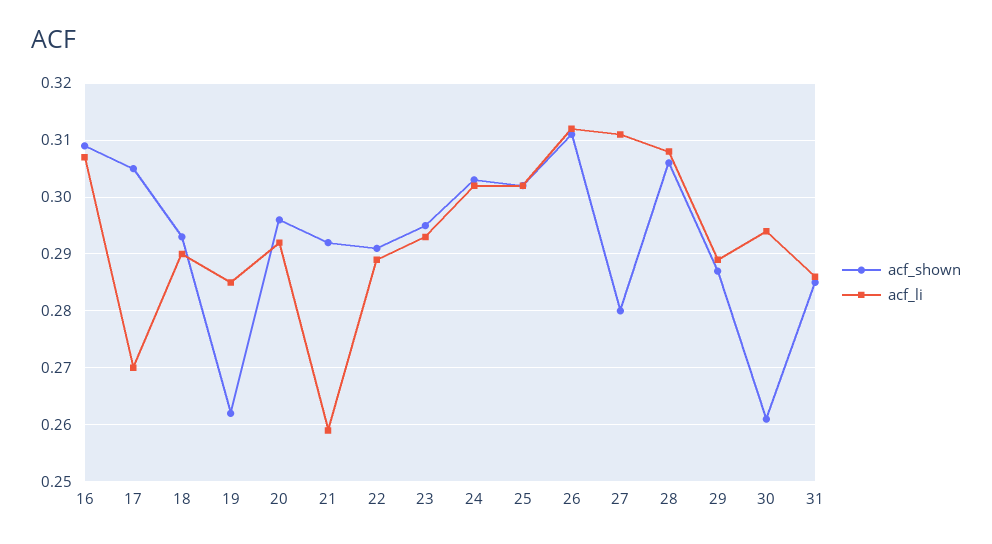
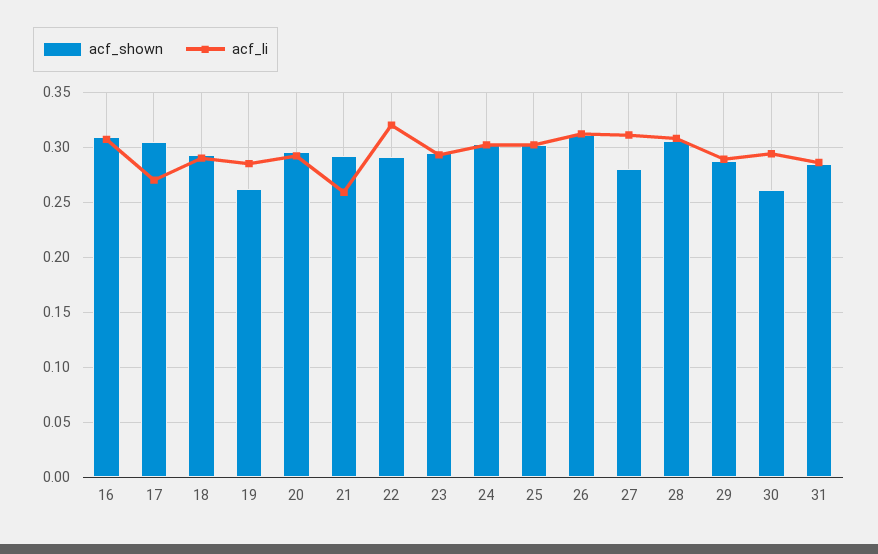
  {
    "acf_shown": {
      "16": 0.31,
      "17": 0.305,
      "18": 0.295,
      "19": 0.26,
      "20": 0.295,
      "21": 0.29,
      "22": 0.29,
      "23": 0.295,
      "24": 0.305,
      "25": 0.3,
      "26": 0.31,
      "27": 0.28,
      "28": 0.305,
      "29": 0.285,
      "30": 0.26,
      "31": 0.285
    },
    "acf_li": {
      "16": 0.305,
      "17": 0.27,
      "18": 0.29,
      "19": 0.285,
      "20": 0.29,
      "21": 0.26,
-     "22": 0.29,
+     "22": 0.32,
      "23": 0.295,
      "24": 0.3,
      "25": 0.3,
      "26": 0.31,
      "27": 0.31,
      "28": 0.31,
      "29": 0.29,
      "30": 0.295,
      "31": 0.285
    }
  }

